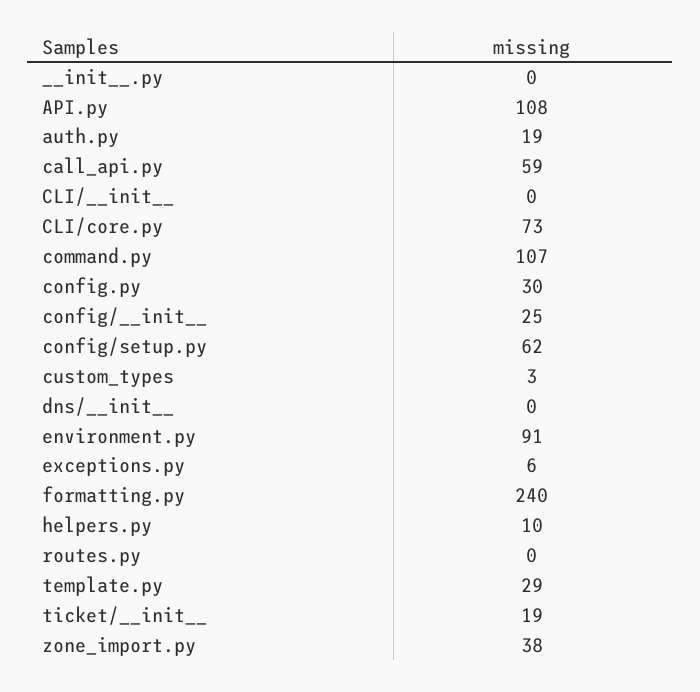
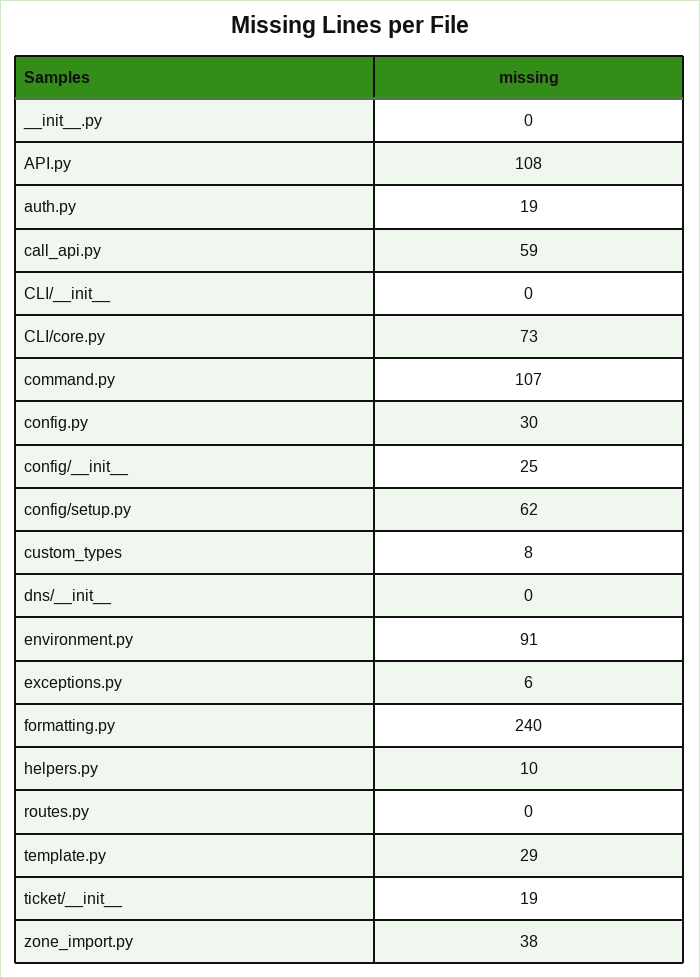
  {
    "__init__.py": 0,
    "API.py": 108,
    "auth.py": 19,
    "call_api.py": 59,
    "CLI/__init__": 0,
    "CLI/core.py": 73,
    "command.py": 107,
    "config.py": 30,
    "config/__init__": 25,
    "config/setup.py": 62,
-   "custom_types": 3,
+   "custom_types": 8,
    "dns/__init__": 0,
    "environment.py": 91,
    "exceptions.py": 6,
    "formatting.py": 240,
    "helpers.py": 10,
    "routes.py": 0,
    "template.py": 29,
    "ticket/__init__": 19,
    "zone_import.py": 38
  }

